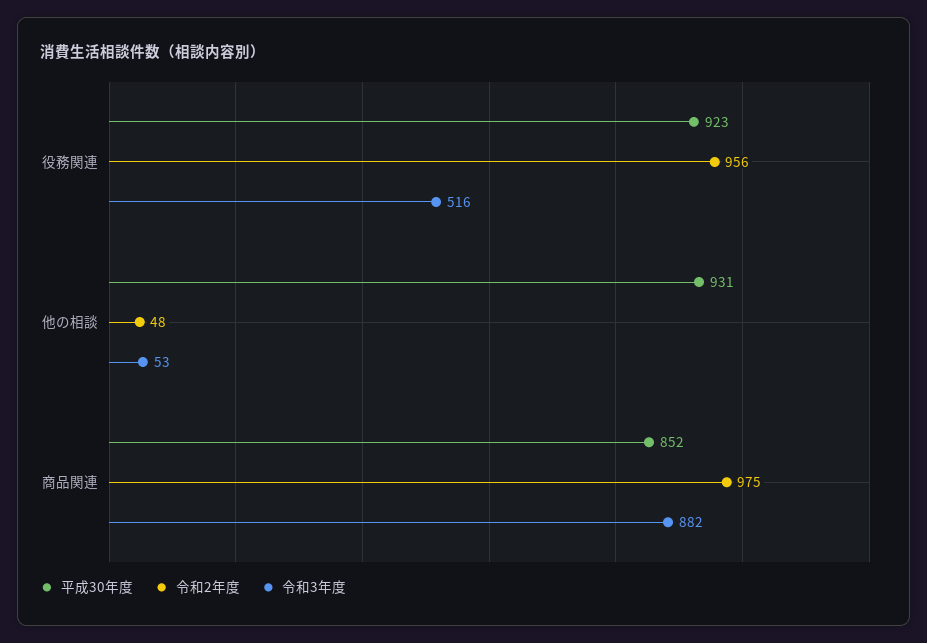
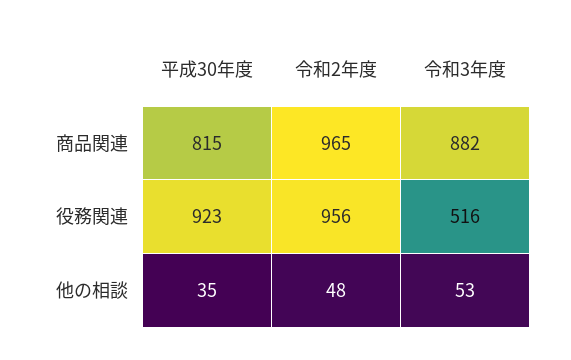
  {
    "平成30年度": {
      "役務関連": 923,
-     "他の相談": 931,
+     "他の相談": 35,
-     "商品関連": 852
+     "商品関連": 815
    },
    "令和2年度": {
      "役務関連": 956,
      "他の相談": 48,
-     "商品関連": 975
+     "商品関連": 965
    },
    "令和3年度": {
      "役務関連": 516,
      "他の相談": 53,
      "商品関連": 882
    }
  }

